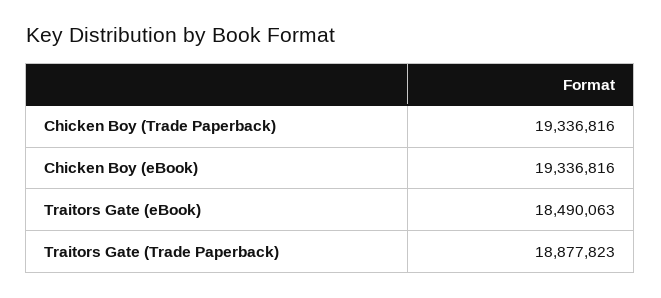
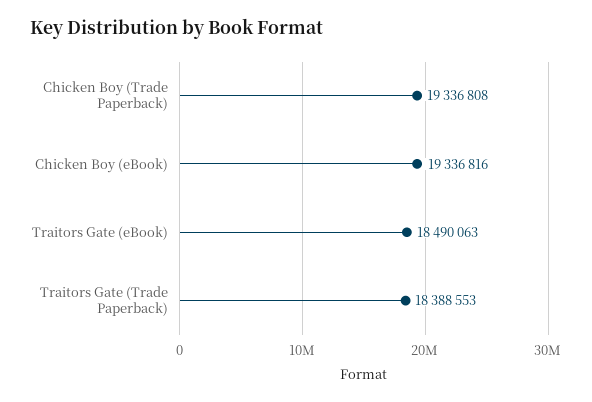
  {
-   "Chicken Boy (Trade Paperback)": 19336816,
+   "Chicken Boy (Trade Paperback)": 19336808,
    "Chicken Boy (eBook)": 19336816,
    "Traitors Gate (eBook)": 18490063,
-   "Traitors Gate (Trade Paperback)": 18877823
+   "Traitors Gate (Trade Paperback)": 18388553
  }

